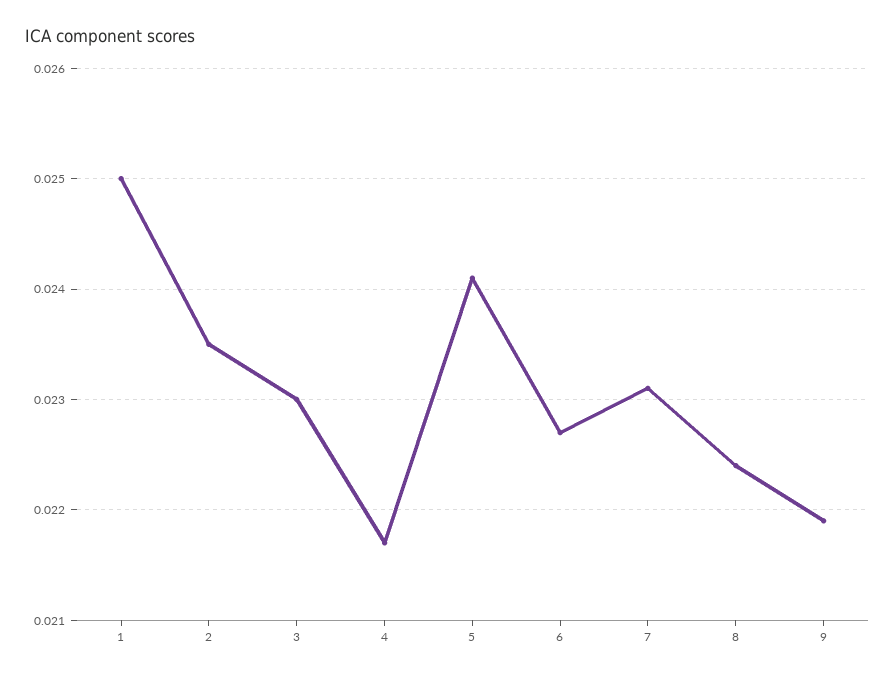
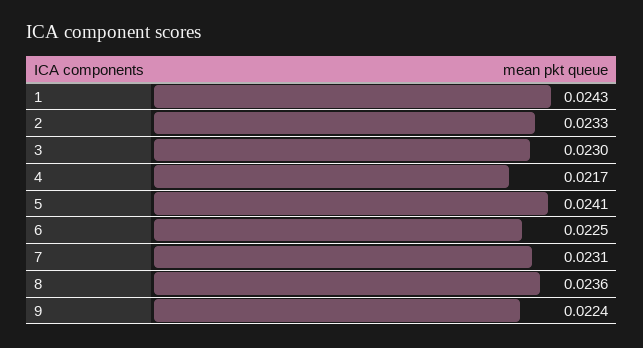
  {
-   "1": 0.025,
+   "1": 0.0243,
-   "2": 0.0235,
+   "2": 0.0233,
    "3": 0.023,
    "4": 0.0217,
    "5": 0.0241,
-   "6": 0.0227,
+   "6": 0.0225,
    "7": 0.0231,
-   "8": 0.0224,
+   "8": 0.0236,
-   "9": 0.0219
+   "9": 0.0224
  }

